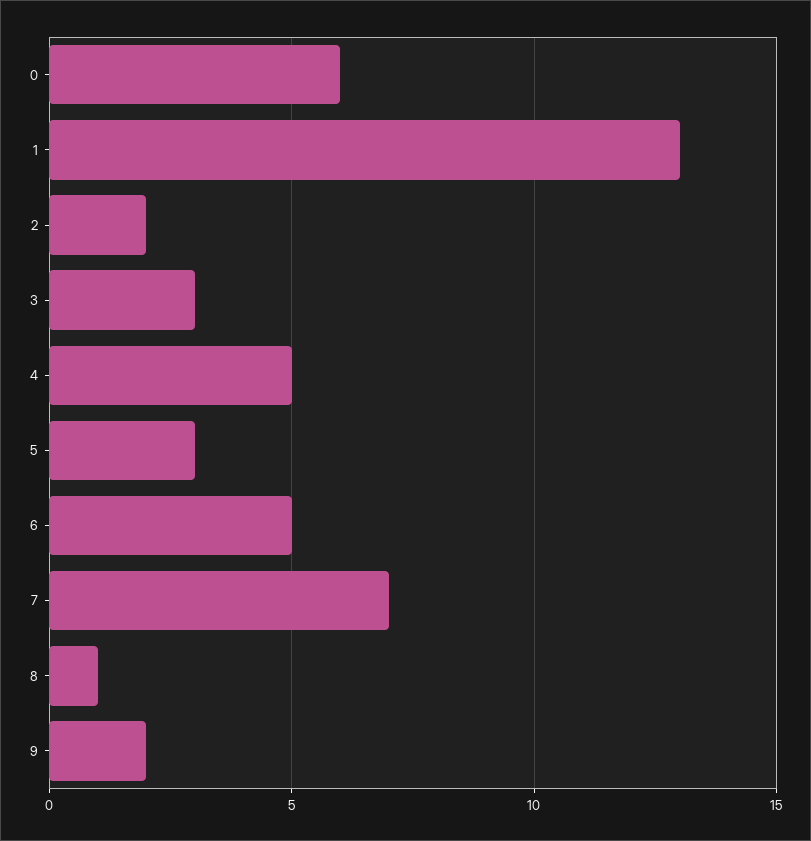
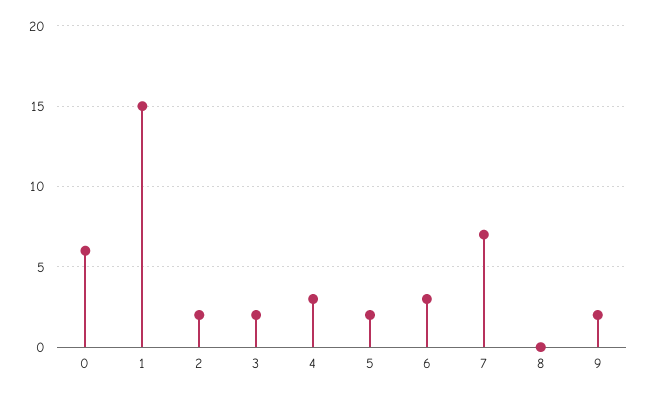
  {
    "0": 6,
-   "1": 13,
+   "1": 15,
    "2": 2,
-   "3": 3,
+   "3": 2,
-   "4": 5,
+   "4": 3,
-   "5": 3,
+   "5": 2,
-   "6": 5,
+   "6": 3,
    "7": 7,
-   "8": 1,
+   "8": 0,
    "9": 2
  }

